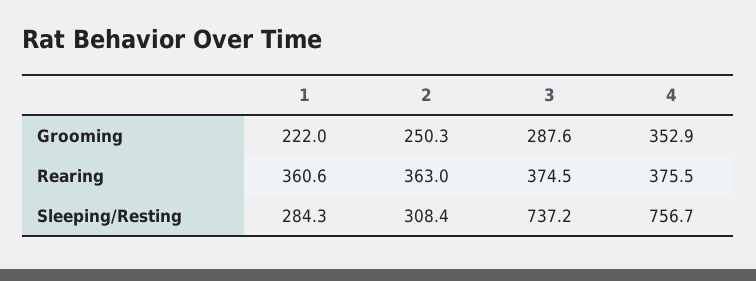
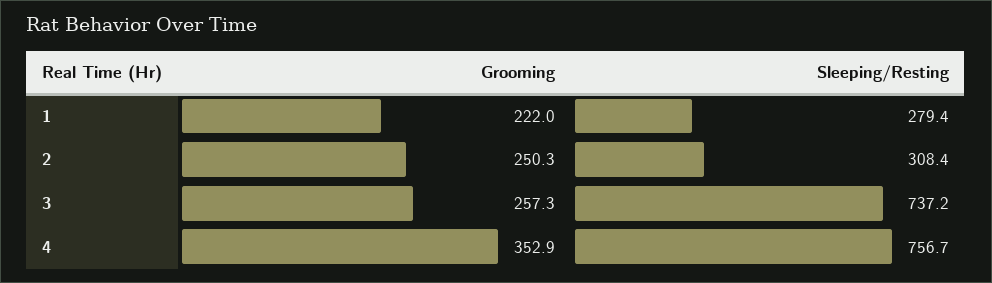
  {
    "1": {
      "Grooming": 222,
-     "Rearing": 360.6,
-     "Sleeping/Resting": 284.3
+     "Sleeping/Resting": 279.4
    },
    "2": {
      "Grooming": 250.3,
-     "Rearing": 363,
      "Sleeping/Resting": 308.4
    },
    "3": {
-     "Grooming": 287.6,
+     "Grooming": 257.3,
-     "Rearing": 374.5,
      "Sleeping/Resting": 737.2
    },
    "4": {
      "Grooming": 352.9,
-     "Rearing": 375.5,
      "Sleeping/Resting": 756.7
    }
  }

